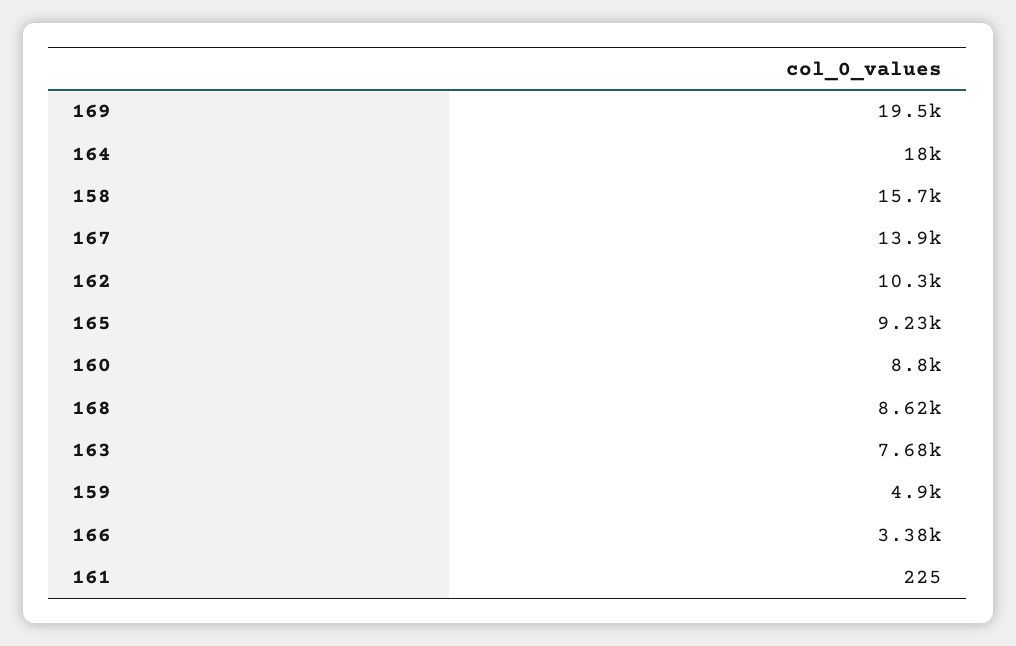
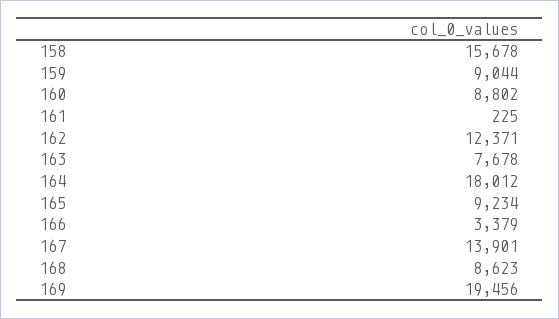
  {
    "169": 19456,
    "164": 18012,
    "158": 15678,
    "167": 13901,
-   "162": 10300,
+   "162": 12371,
    "165": 9234,
    "160": 8802,
    "168": 8623,
    "163": 7678,
-   "159": 4900,
+   "159": 9044,
    "166": 3379,
    "161": 225
  }

